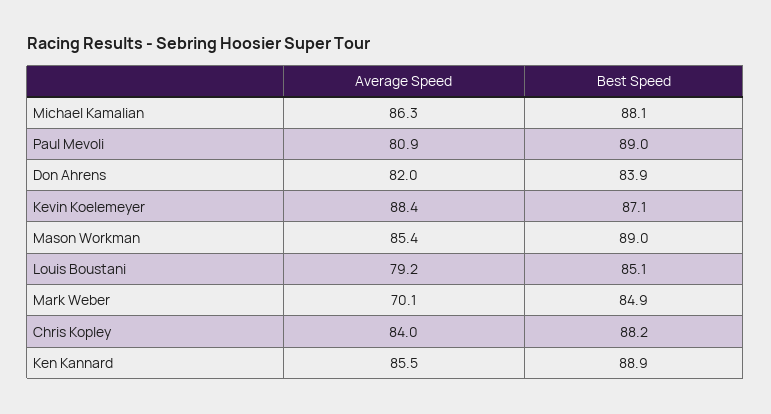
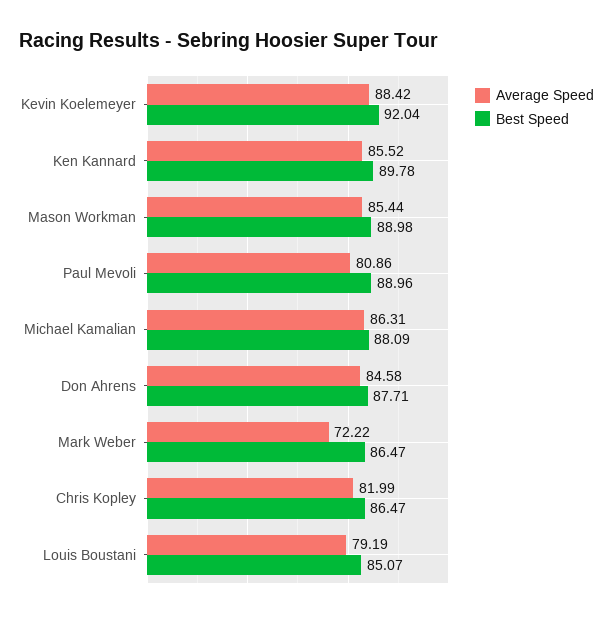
  {
    "Average Speed": {
      "Michael Kamalian": 86.31,
      "Paul Mevoli": 80.86,
-     "Don Ahrens": 82,
+     "Don Ahrens": 84.58,
      "Kevin Koelemeyer": 88.42,
      "Mason Workman": 85.44,
      "Louis Boustani": 79.19,
-     "Mark Weber": 70.1,
+     "Mark Weber": 72.22,
-     "Chris Kopley": 84,
+     "Chris Kopley": 81.99,
      "Ken Kannard": 85.52
    },
    "Best Speed": {
      "Michael Kamalian": 88.09,
      "Paul Mevoli": 88.96,
-     "Don Ahrens": 83.9,
+     "Don Ahrens": 87.71,
-     "Kevin Koelemeyer": 87.1,
+     "Kevin Koelemeyer": 92.04,
      "Mason Workman": 88.98,
      "Louis Boustani": 85.07,
-     "Mark Weber": 84.9,
+     "Mark Weber": 86.47,
-     "Chris Kopley": 88.2,
+     "Chris Kopley": 86.47,
-     "Ken Kannard": 88.9
+     "Ken Kannard": 89.78
    }
  }

